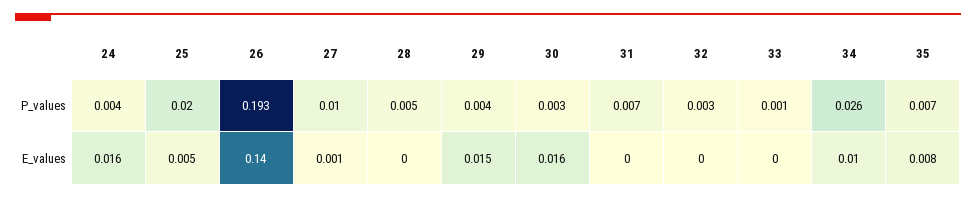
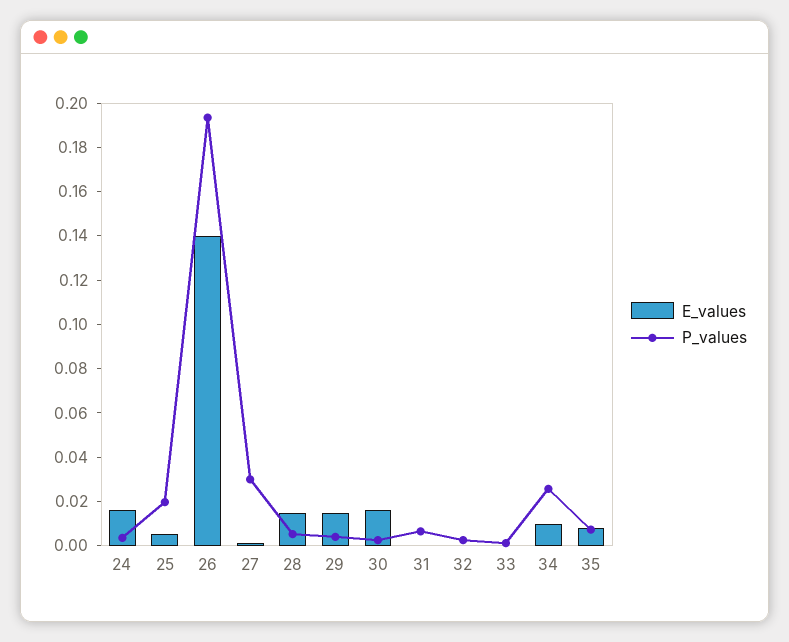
  {
    "P_values": {
      "24": 0.004,
      "25": 0.02,
      "26": 0.193,
-     "27": 0.01,
+     "27": 0.03,
      "28": 0.005,
      "29": 0.004,
      "30": 0.003,
      "31": 0.007,
      "32": 0.003,
      "33": 0.001,
      "34": 0.026,
      "35": 0.007
    },
    "E_values": {
      "24": 0.016,
      "25": 0.005,
      "26": 0.14,
      "27": 0.001,
-     "28": 0,
+     "28": 0.015,
      "29": 0.015,
      "30": 0.016,
      "31": 0,
      "32": 0,
      "33": 0,
      "34": 0.01,
      "35": 0.008
    }
  }

